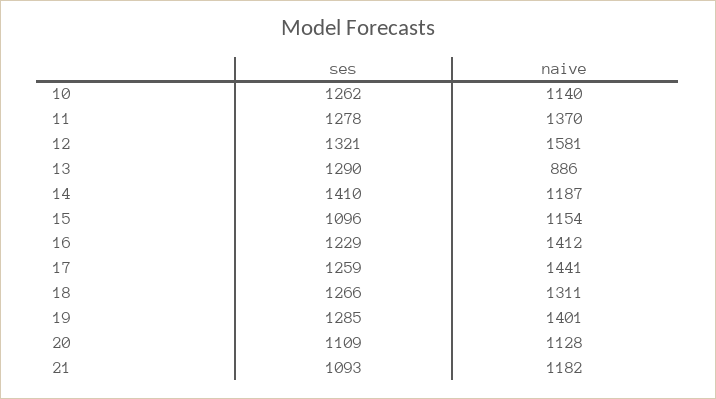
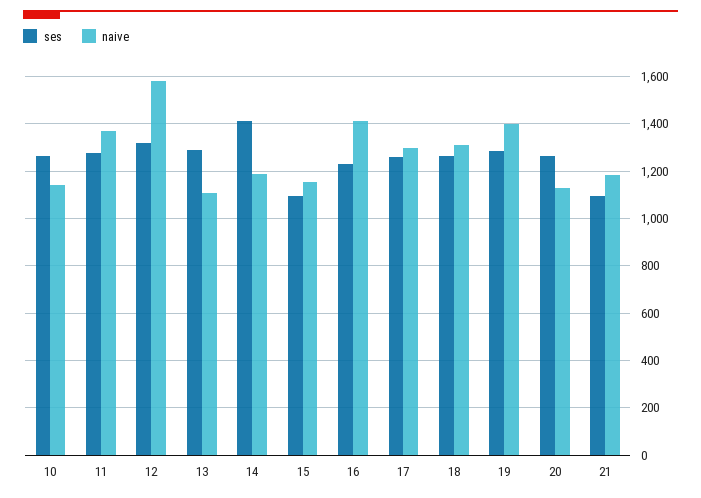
  {
    "ses": {
      "10": 1262,
      "11": 1278,
      "12": 1321,
      "13": 1290,
      "14": 1410,
      "15": 1096,
      "16": 1229,
      "17": 1259,
      "18": 1266,
      "19": 1285,
-     "20": 1109,
+     "20": 1250,
      "21": 1093
    },
    "naive": {
      "10": 1140,
      "11": 1370,
      "12": 1581,
-     "13": 886,
+     "13": 1100,
      "14": 1187,
      "15": 1154,
      "16": 1412,
-     "17": 1441,
+     "17": 1300,
      "18": 1311,
      "19": 1401,
      "20": 1128,
      "21": 1182
    }
  }

